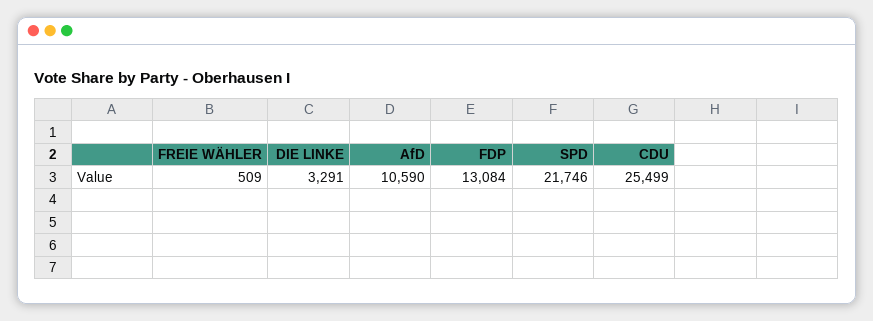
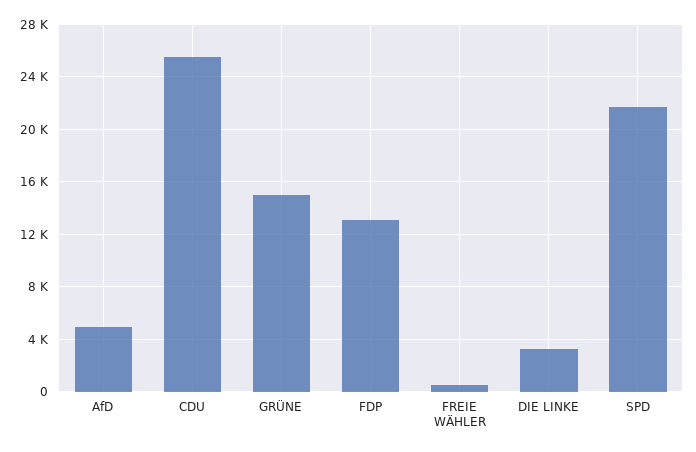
  {
    "FREIE WÄHLER": 509,
    "DIE LINKE": 3291,
-   "AfD": 10590,
+   "AfD": 5000,
    "FDP": 13084,
    "SPD": 21746,
-   "CDU": 25499
+   "CDU": 25499,
+   "GRÜNE": 15000
  }

